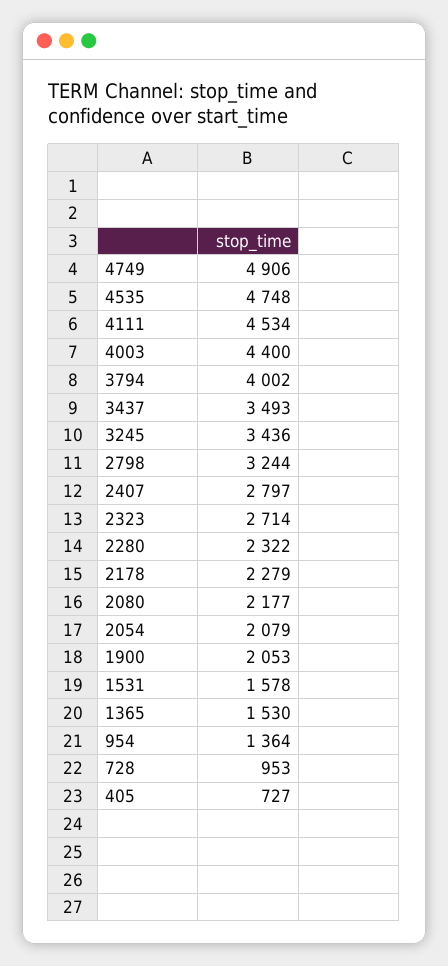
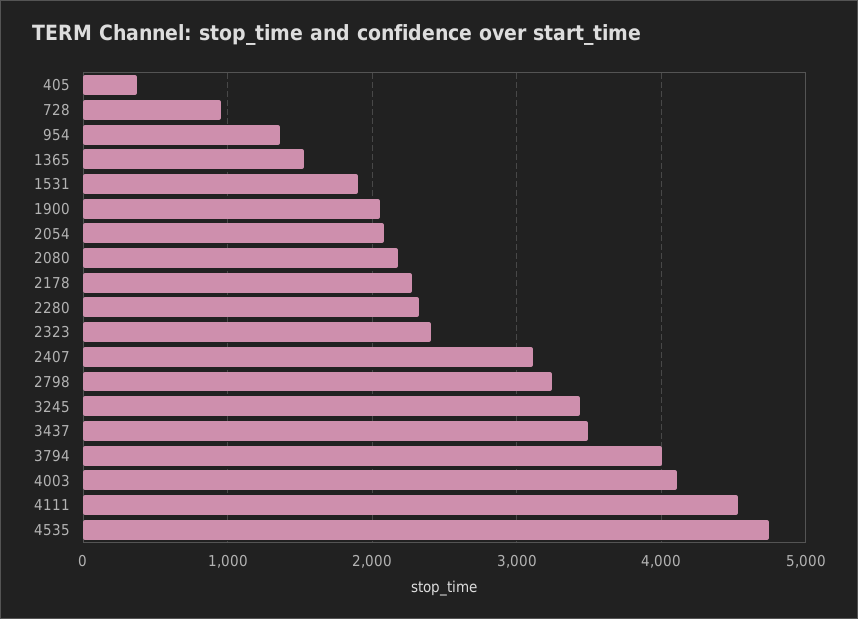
  {
-   "4749": 4906,
    "4535": 4748,
    "4111": 4534,
-   "4003": 4400,
+   "4003": 4100,
    "3794": 4002,
    "3437": 3493,
    "3245": 3436,
    "2798": 3244,
-   "2407": 2797,
+   "2407": 3100,
-   "2323": 2714,
+   "2323": 2400,
    "2280": 2322,
    "2178": 2279,
    "2080": 2177,
    "2054": 2079,
    "1900": 2053,
-   "1531": 1578,
+   "1531": 1900,
    "1365": 1530,
    "954": 1364,
    "728": 953,
-   "405": 727
+   "405": 400
  }

